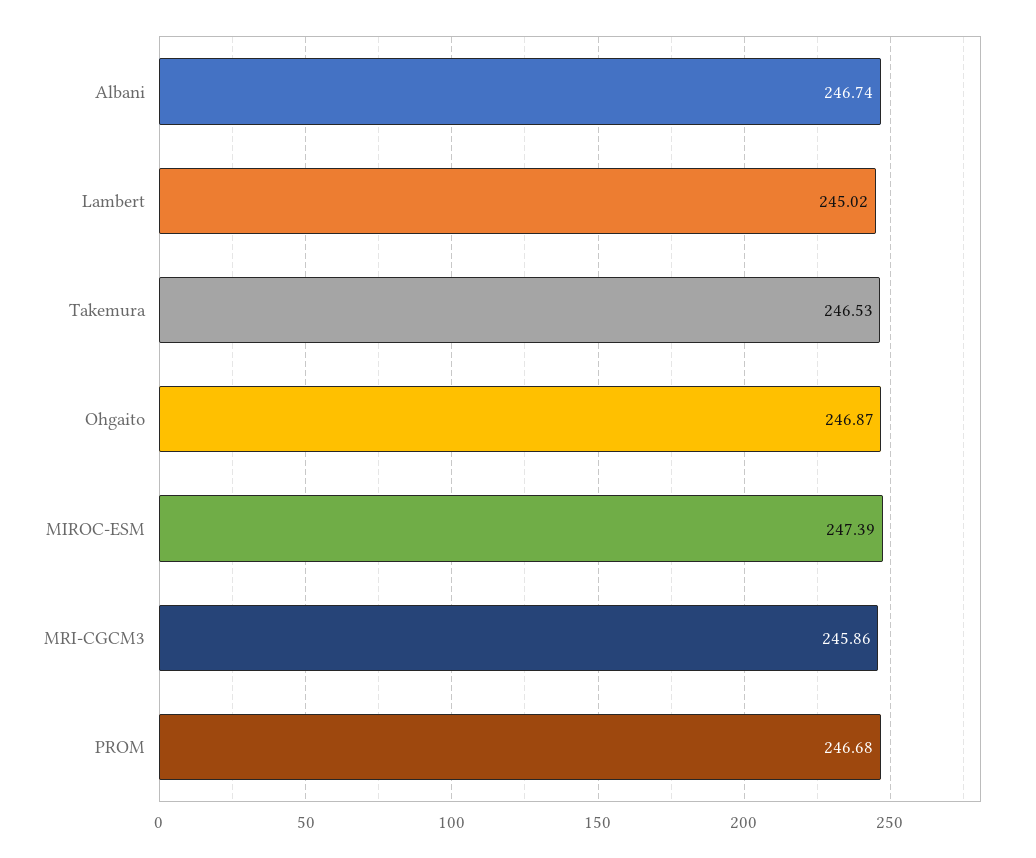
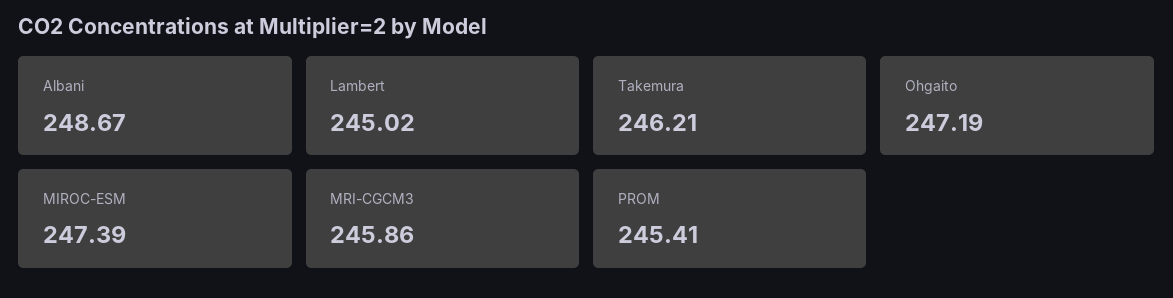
  {
-   "Albani": 246.74,
+   "Albani": 248.67,
    "Lambert": 245.02,
-   "Takemura": 246.53,
+   "Takemura": 246.21,
-   "Ohgaito": 246.87,
+   "Ohgaito": 247.19,
    "MIROC-ESM": 247.39,
    "MRI-CGCM3": 245.86,
-   "PROM": 246.68
+   "PROM": 245.41
  }

